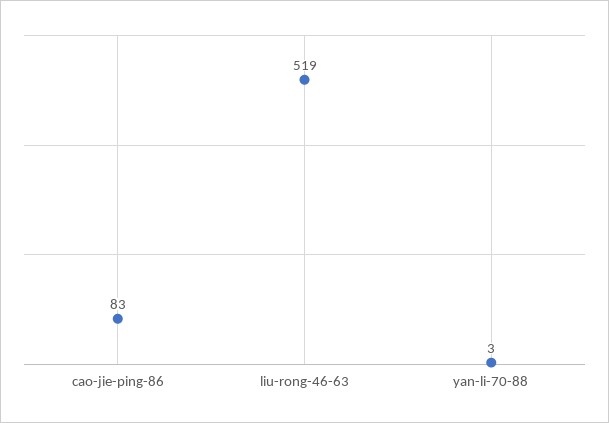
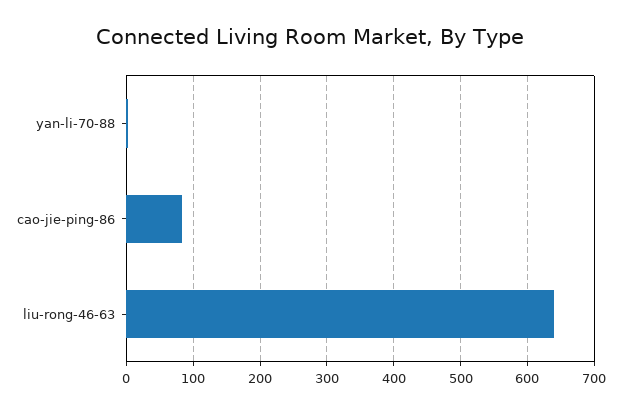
  {
    "cao-jie-ping-86": 83,
-   "liu-rong-46-63": 519,
+   "liu-rong-46-63": 640,
    "yan-li-70-88": 3
  }

